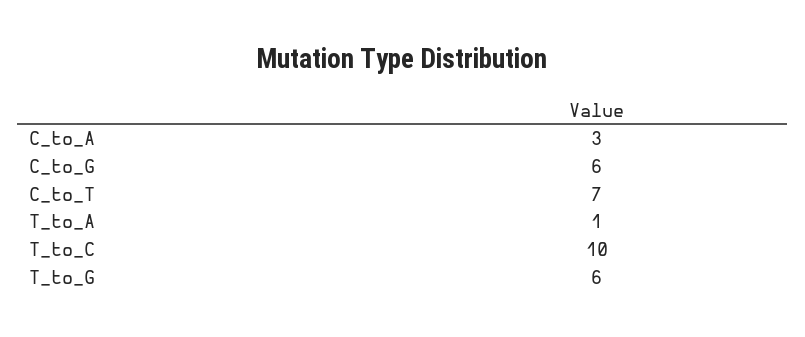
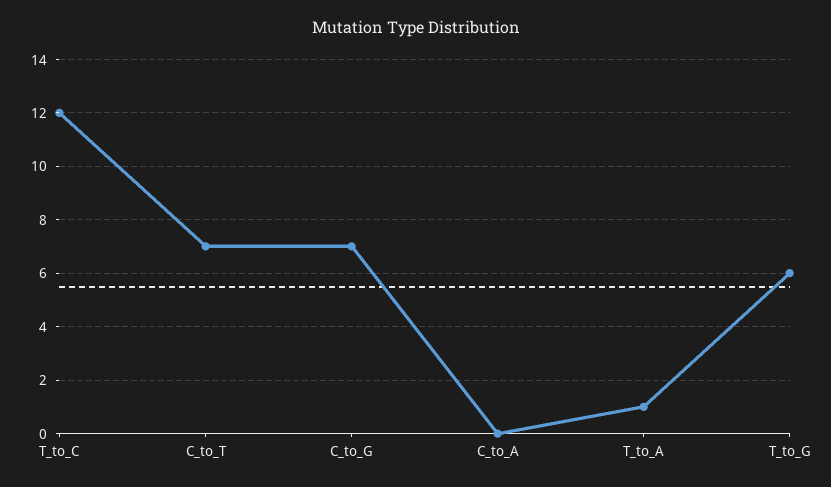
  {
-   "C_to_A": 3,
+   "C_to_A": 0,
-   "C_to_G": 6,
+   "C_to_G": 7,
    "C_to_T": 7,
    "T_to_A": 1,
-   "T_to_C": 10,
+   "T_to_C": 12,
    "T_to_G": 6
  }

